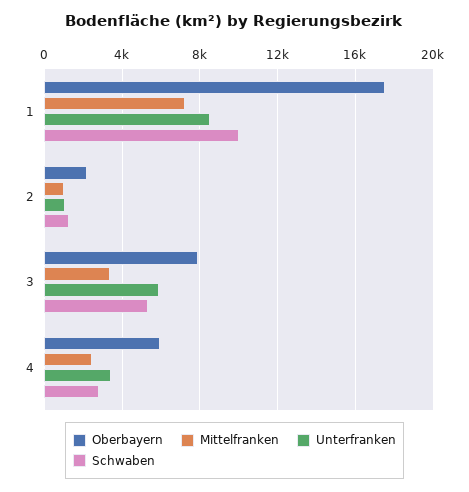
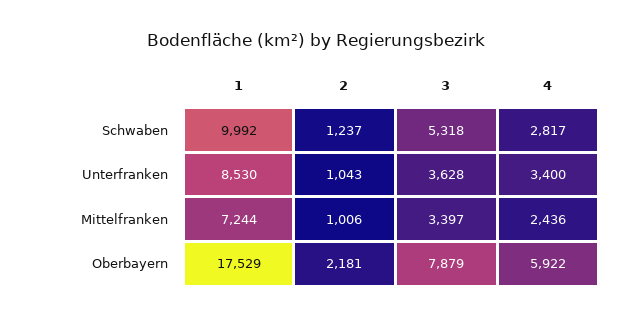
  {
    "Oberbayern": {
      "1": 17529,
      "2": 2181,
      "3": 7879,
      "4": 5922
    },
    "Mittelfranken": {
      "1": 7244,
      "2": 1006,
      "3": 3397,
      "4": 2436
    },
    "Unterfranken": {
      "1": 8530,
      "2": 1043,
-     "3": 6000,
+     "3": 3628,
      "4": 3400
    },
    "Schwaben": {
      "1": 9992,
      "2": 1237,
      "3": 5318,
      "4": 2817
    }
  }

